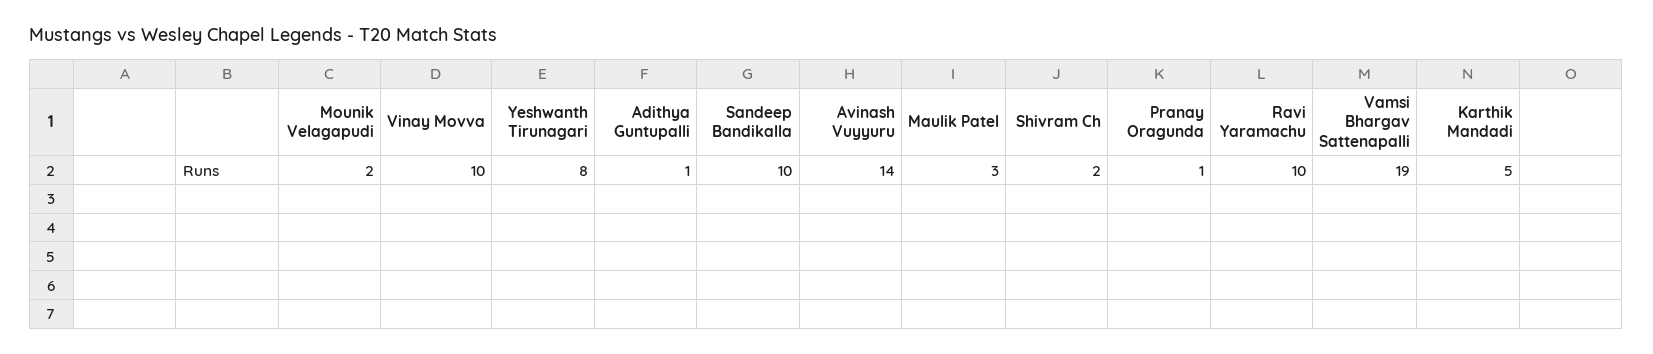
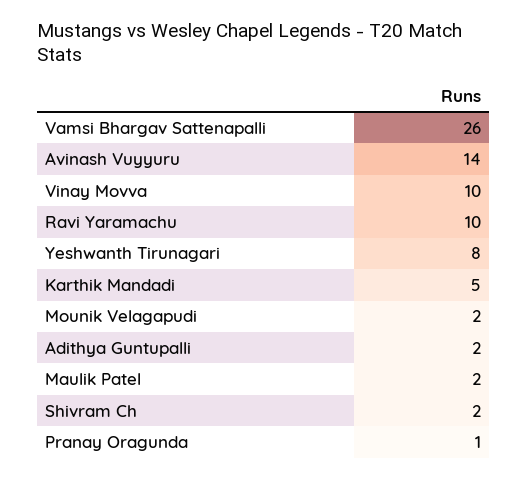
  {
    "Mounik Velagapudi": 2,
    "Vinay Movva": 10,
    "Yeshwanth Tirunagari": 8,
-   "Adithya Guntupalli": 1,
+   "Adithya Guntupalli": 2,
-   "Sandeep Bandikalla": 10,
    "Avinash Vuyyuru": 14,
-   "Maulik Patel": 3,
+   "Maulik Patel": 2,
    "Shivram Ch": 2,
    "Pranay Oragunda": 1,
    "Ravi Yaramachu": 10,
-   "Vamsi Bhargav Sattenapalli": 19,
+   "Vamsi Bhargav Sattenapalli": 26,
    "Karthik Mandadi": 5
  }

